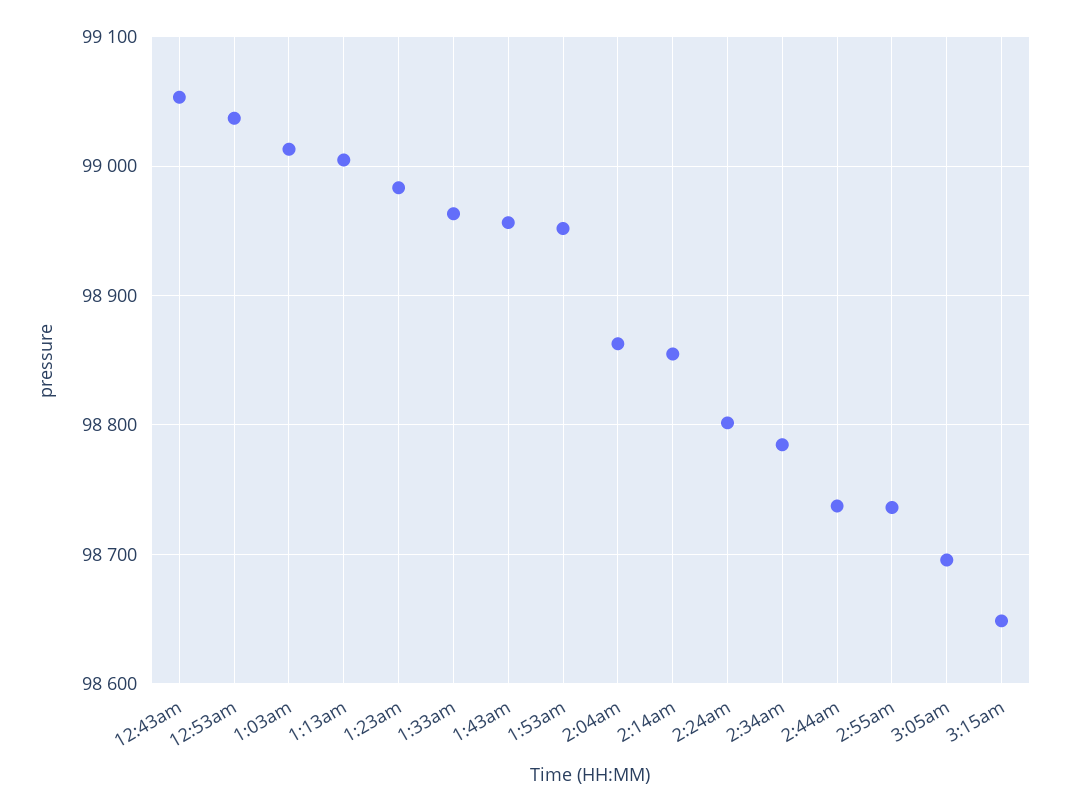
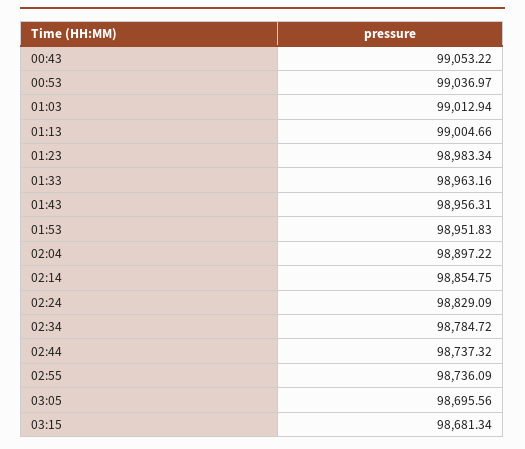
  {
    "12:43am": 99053.22,
    "12:53am": 99036.97,
    "1:03am": 99012.94,
    "1:13am": 99004.66,
    "1:23am": 98983.34,
    "1:33am": 98963.16,
    "1:43am": 98956.31,
    "1:53am": 98951.83,
-   "2:04am": 98860,
+   "2:04am": 98897.22,
    "2:14am": 98854.75,
-   "2:24am": 98800,
+   "2:24am": 98829.09,
    "2:34am": 98784.72,
    "2:44am": 98737.32,
    "2:55am": 98736.09,
    "3:05am": 98695.56,
-   "3:15am": 98650
+   "3:15am": 98681.34
  }

